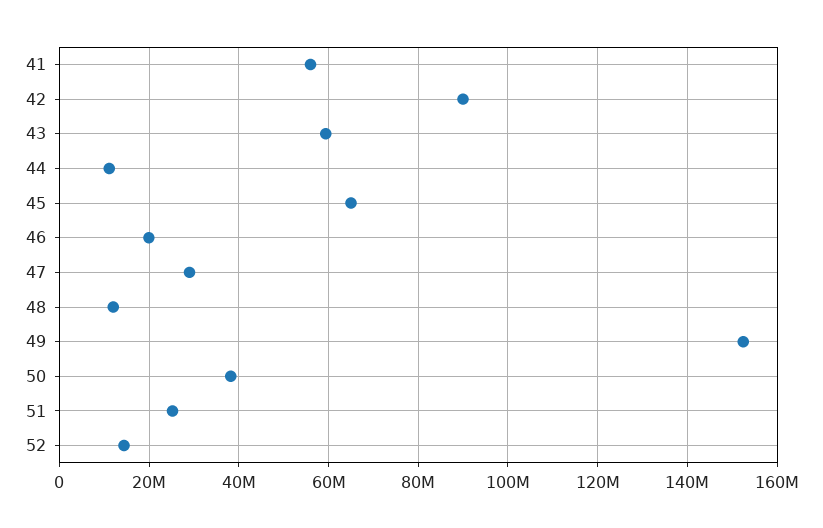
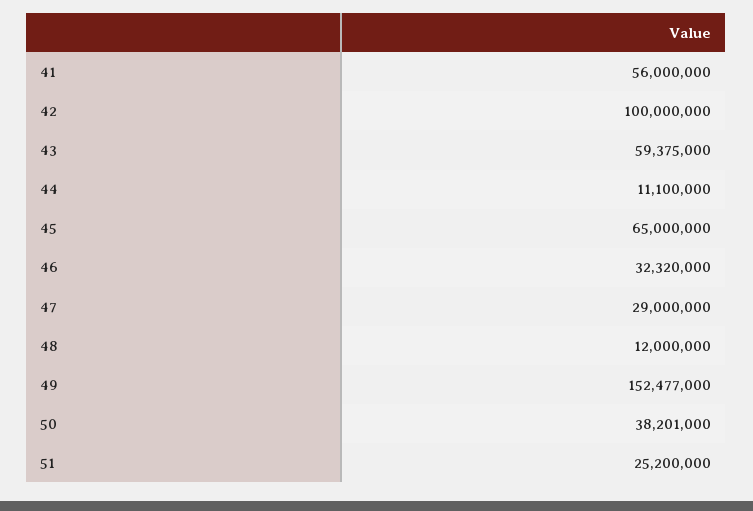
  {
    "41": 56000000,
-   "42": 90000000,
+   "42": 100000000,
    "43": 59375000,
    "44": 11100000,
    "45": 65000000,
-   "46": 20000000,
+   "46": 32320000,
    "47": 29000000,
    "48": 12000000,
    "49": 152477000,
    "50": 38201000,
-   "51": 25200000,
+   "51": 25200000
-   "52": 14000000
  }

